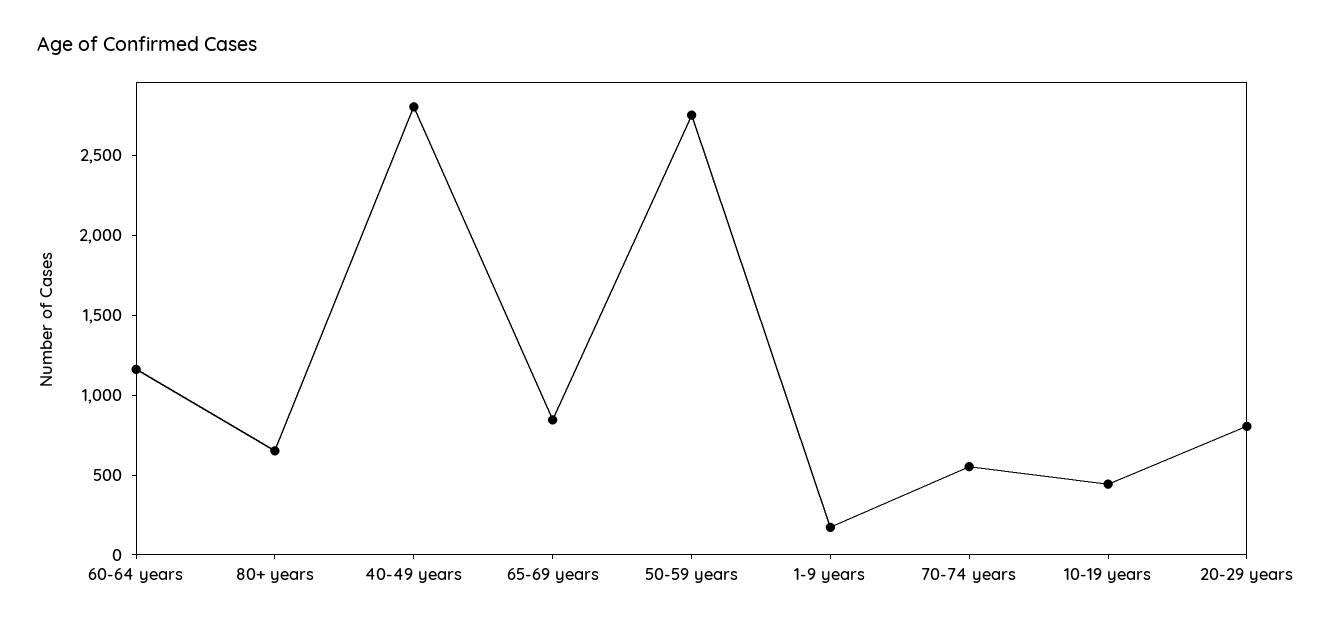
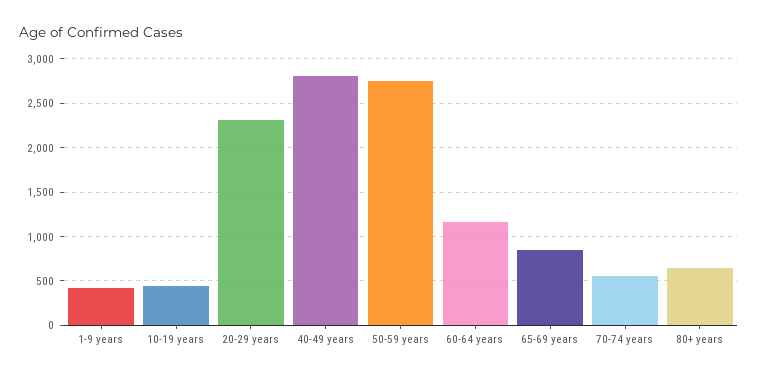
  {
    "60-64 years": 1200,
    "80+ years": 700,
    "40-49 years": 2800,
    "65-69 years": 800,
    "50-59 years": 2800,
-   "1-9 years": 200,
+   "1-9 years": 400,
    "70-74 years": 600,
    "10-19 years": 400,
-   "20-29 years": 800
+   "20-29 years": 2300
  }

